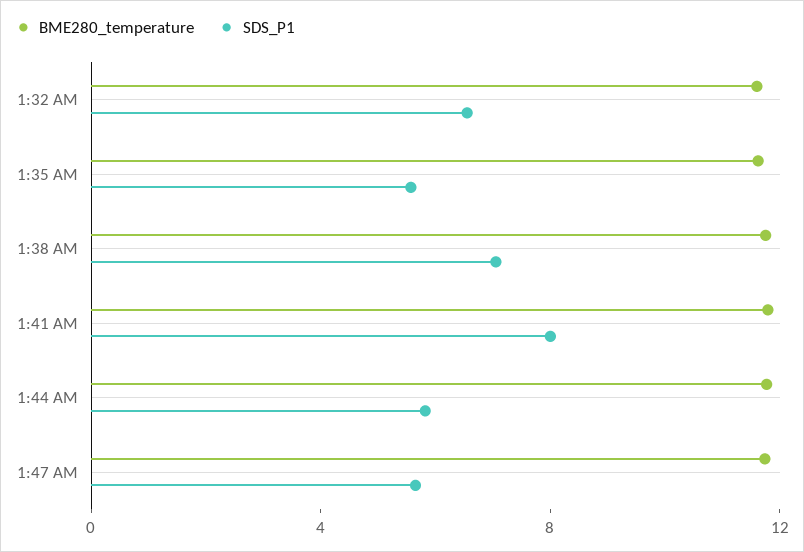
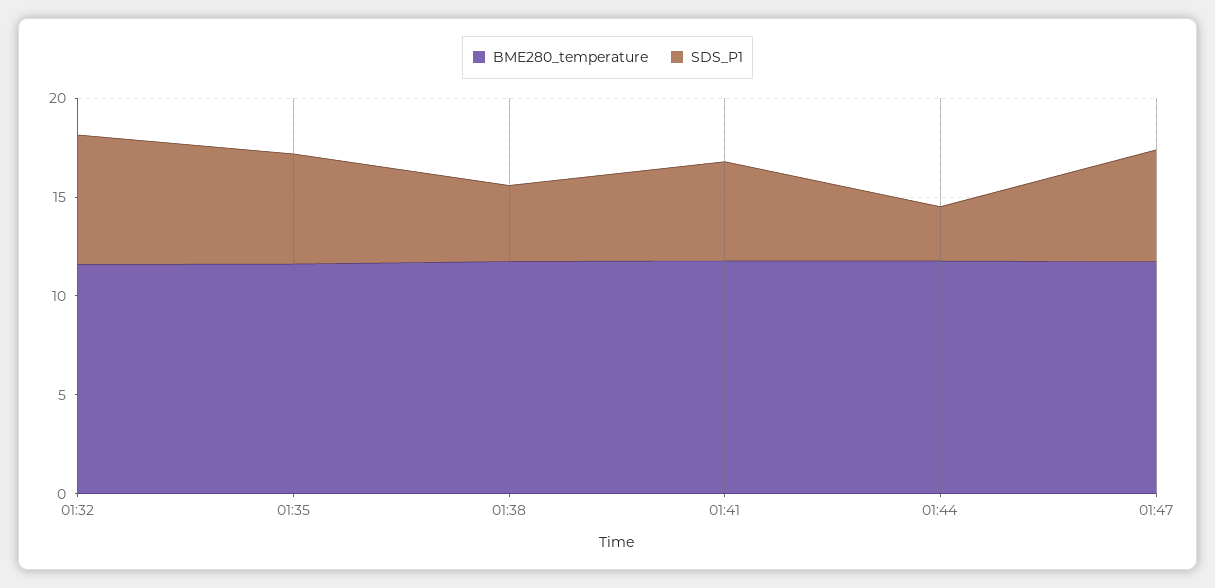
  {
    "BME280_temperature": {
      "1:32 AM": 12,
      "1:35 AM": 12,
      "1:38 AM": 12,
      "1:41 AM": 12,
      "1:44 AM": 12,
      "1:47 AM": 12
    },
    "SDS_P1": {
      "1:32 AM": 7,
      "1:35 AM": 6,
-     "1:38 AM": 7,
+     "1:38 AM": 4,
-     "1:41 AM": 8,
+     "1:41 AM": 5,
-     "1:44 AM": 6,
+     "1:44 AM": 3,
      "1:47 AM": 6
    }
  }

